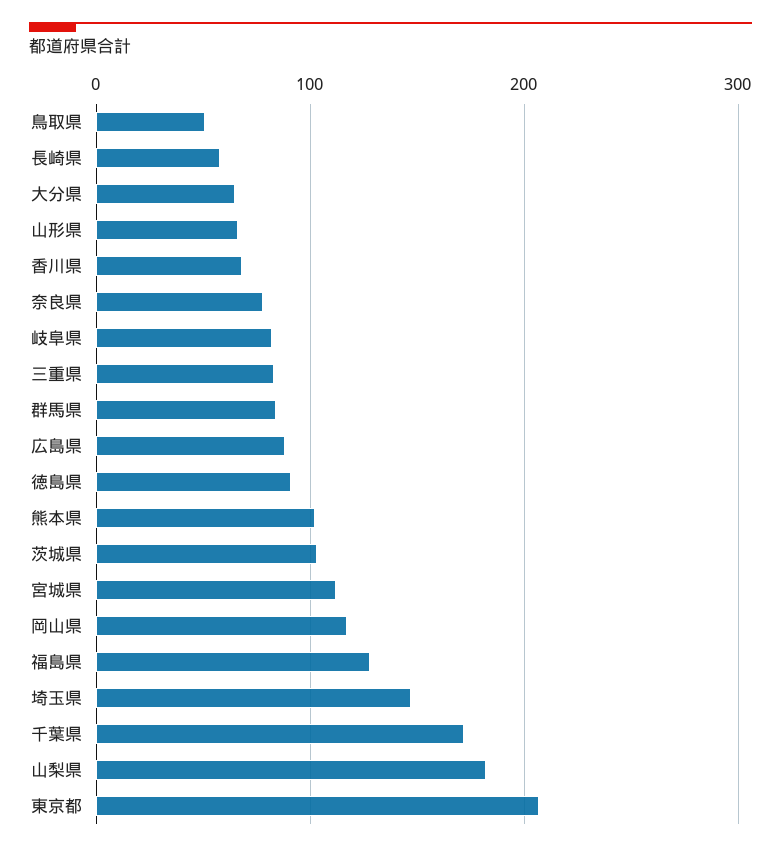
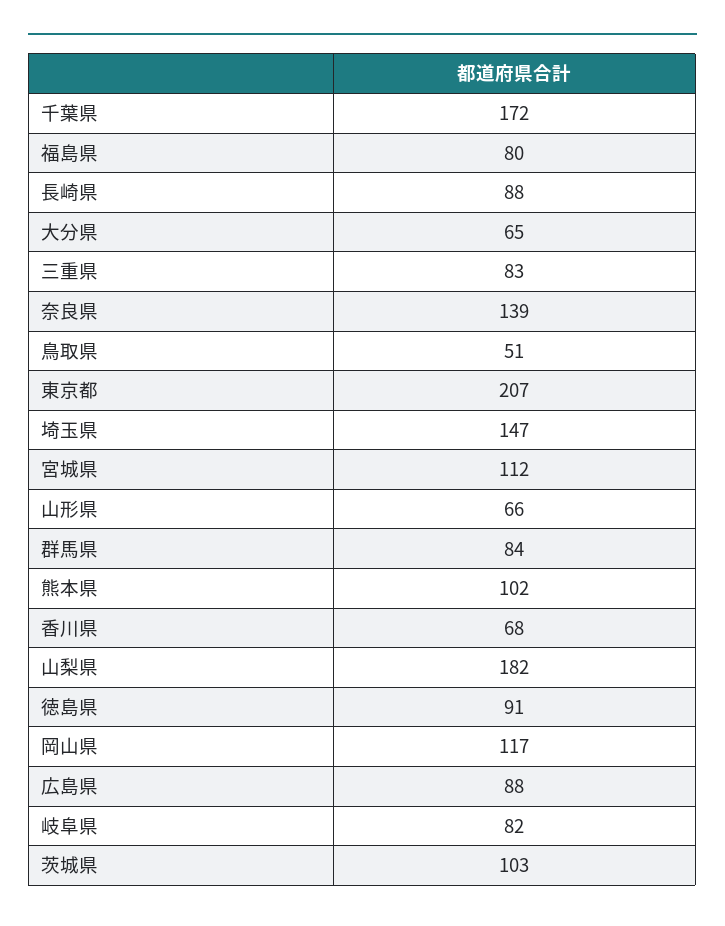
  {
    "鳥取県": 51,
-   "長崎県": 60,
+   "長崎県": 88,
    "大分県": 65,
    "山形県": 66,
    "香川県": 68,
-   "奈良県": 80,
+   "奈良県": 139,
    "岐阜県": 82,
    "三重県": 83,
    "群馬県": 84,
    "広島県": 88,
    "徳島県": 91,
    "熊本県": 102,
    "茨城県": 103,
    "宮城県": 112,
    "岡山県": 117,
-   "福島県": 130,
+   "福島県": 80,
    "埼玉県": 147,
    "千葉県": 172,
    "山梨県": 182,
    "東京都": 207
  }

